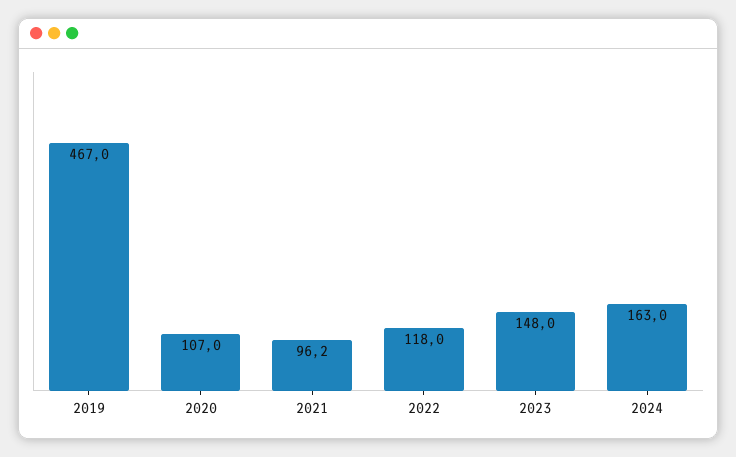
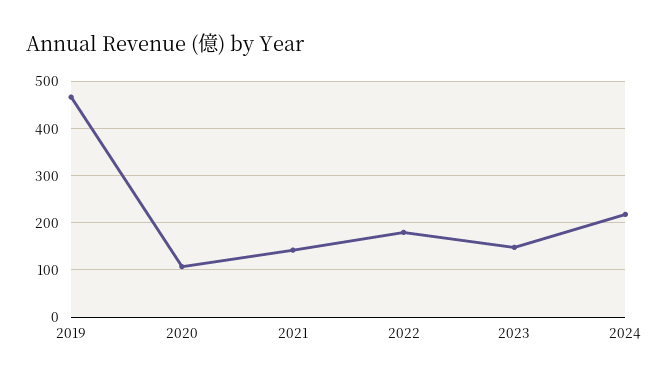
  {
    "2019": 467,
    "2020": 107,
-   "2021": 96.2,
+   "2021": 140,
-   "2022": 118,
+   "2022": 180,
    "2023": 148,
-   "2024": 163
+   "2024": 220
  }

